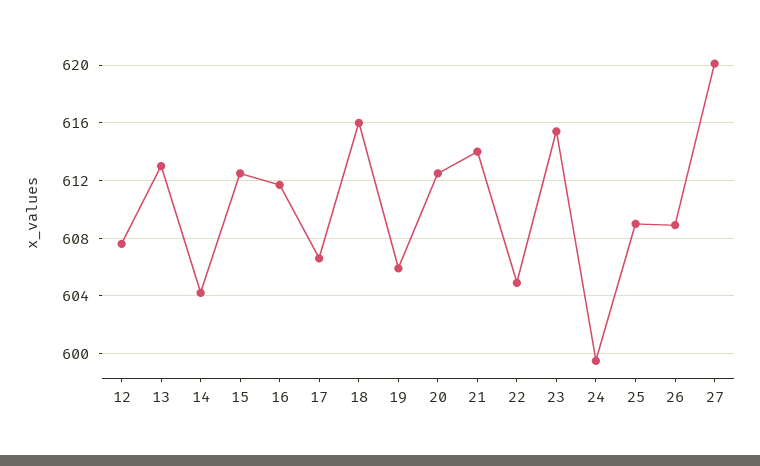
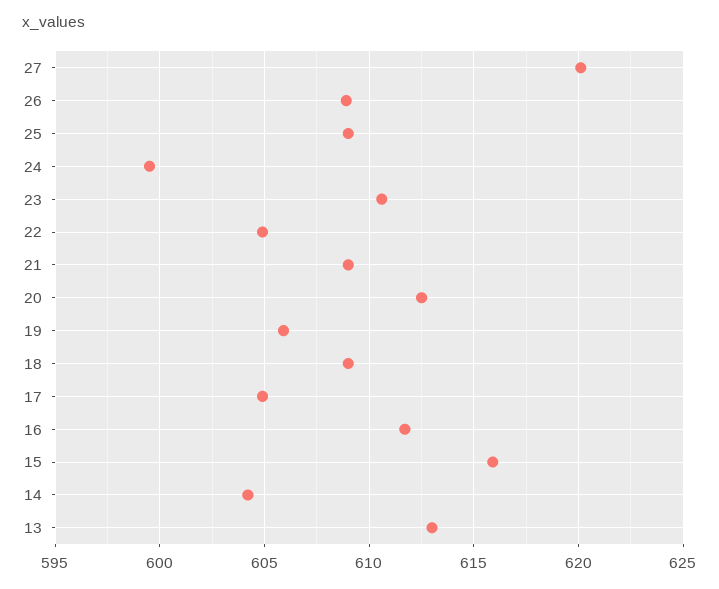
  {
-   "12": 607.5,
    "13": 613,
    "14": 604,
-   "15": 612.5,
+   "15": 616,
    "16": 611.5,
-   "17": 606.5,
+   "17": 605,
-   "18": 616,
+   "18": 609,
    "19": 606,
    "20": 612.5,
-   "21": 614,
+   "21": 609,
    "22": 605,
-   "23": 615.5,
+   "23": 610.5,
    "24": 599.5,
    "25": 609,
    "26": 609,
    "27": 620
  }

